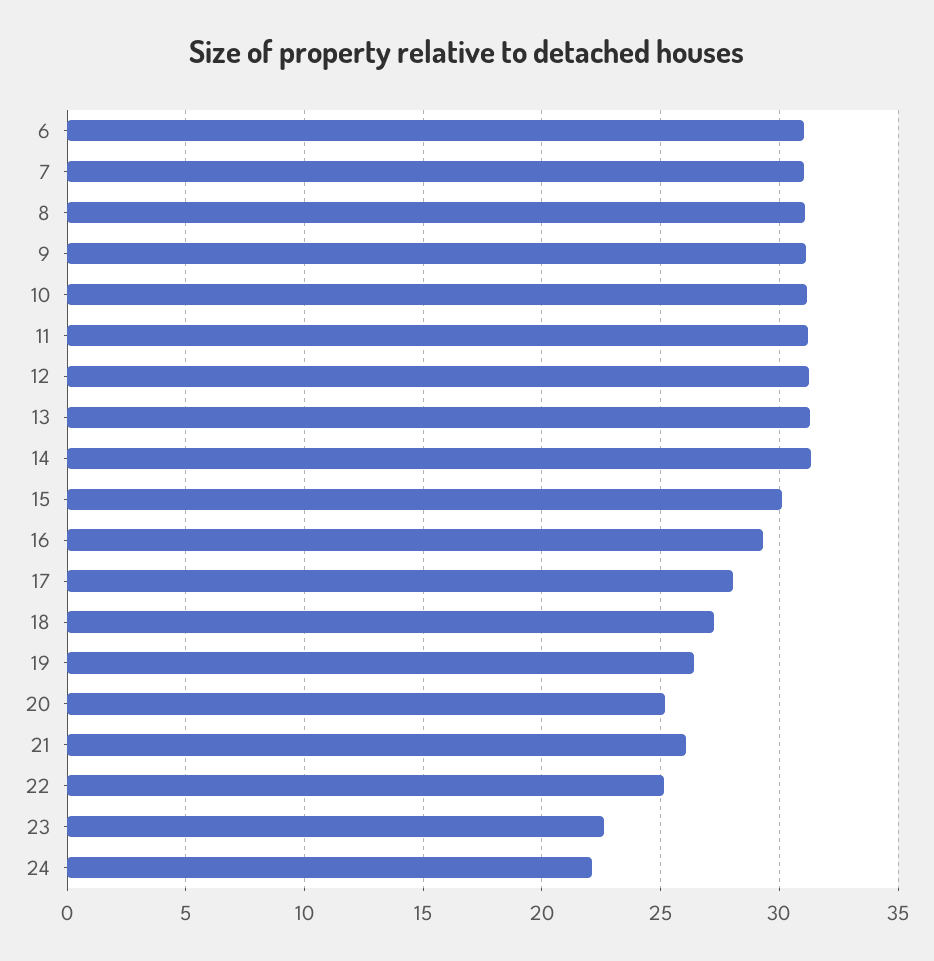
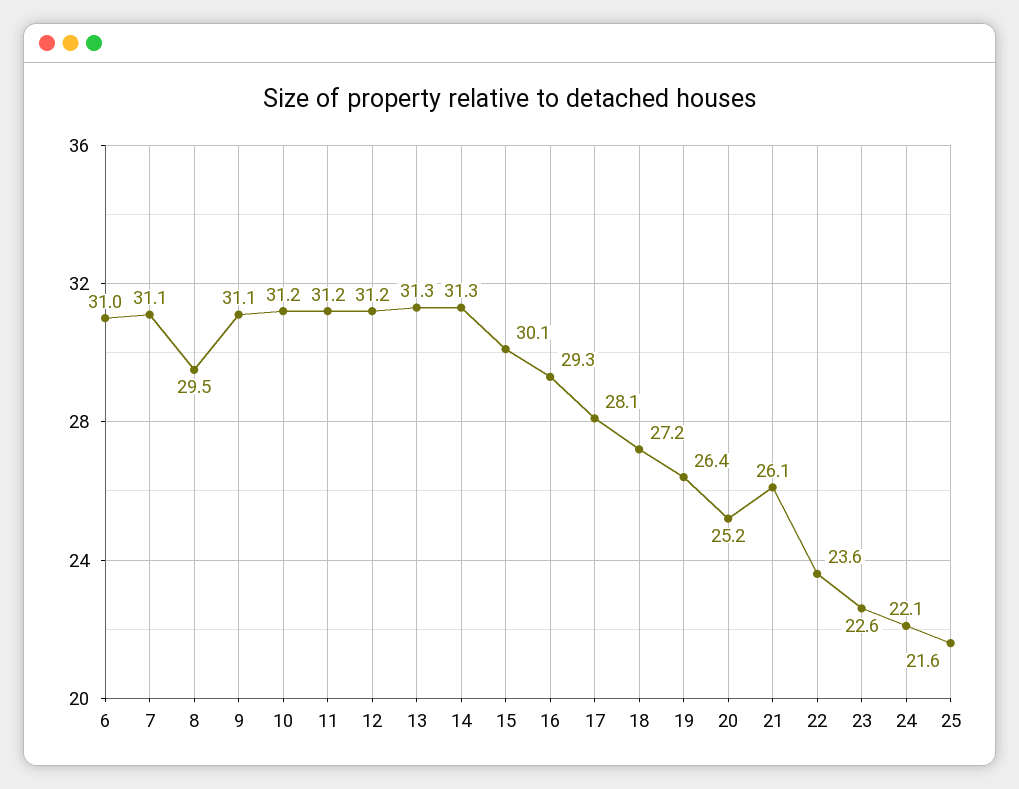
  {
    "6": 31,
    "7": 31.1,
-   "8": 31,
+   "8": 29.5,
    "9": 31.1,
    "10": 31.2,
    "11": 31.2,
    "12": 31.2,
    "13": 31.3,
    "14": 31.3,
    "15": 30.1,
    "16": 29.3,
    "17": 28.1,
    "18": 27.2,
    "19": 26.4,
    "20": 25.2,
    "21": 26.1,
-   "22": 25,
+   "22": 23.6,
    "23": 22.6,
-   "24": 22.1
+   "24": 22.1,
+   "25": 21.6
  }

